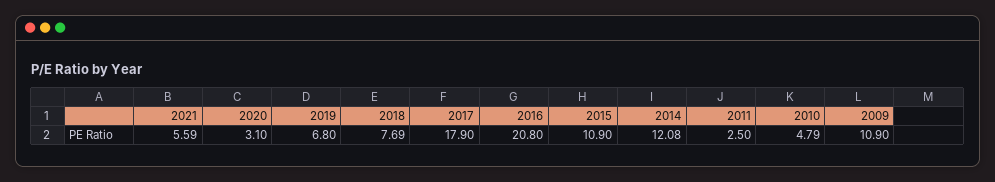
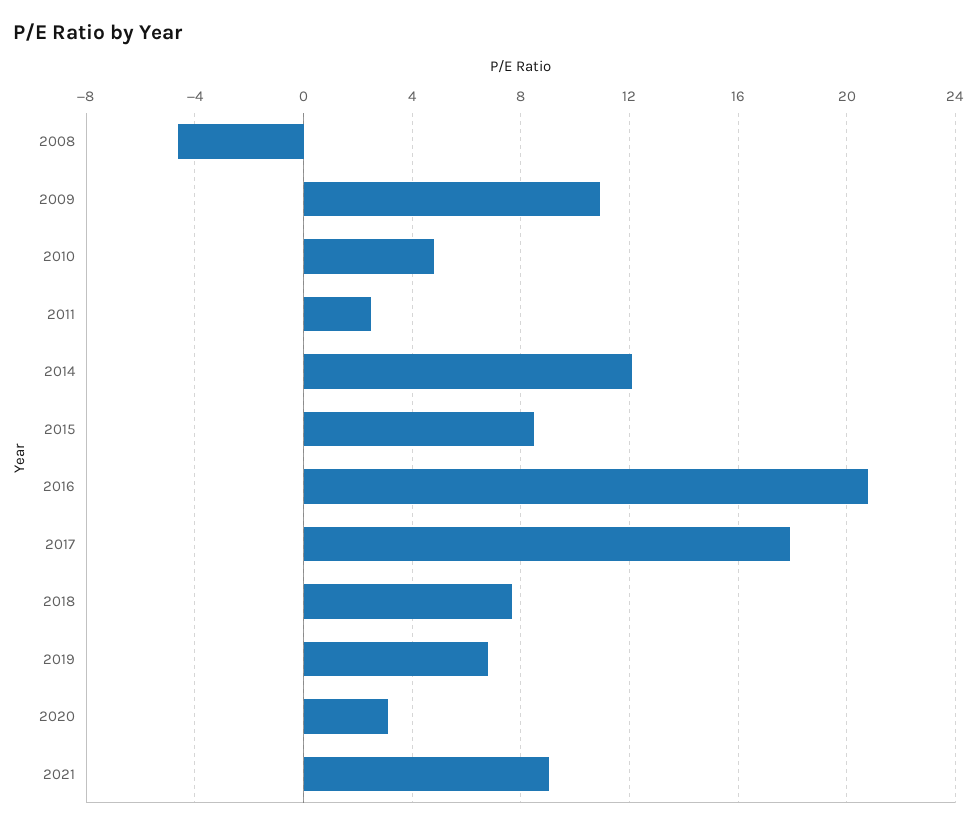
  {
-   "2021": 5.59,
+   "2021": 9,
    "2020": 3.1,
    "2019": 6.8,
    "2018": 7.69,
    "2017": 17.9,
    "2016": 20.8,
-   "2015": 10.9,
+   "2015": 8.5,
    "2014": 12.08,
    "2011": 2.5,
    "2010": 4.79,
-   "2009": 10.9
+   "2009": 10.9,
+   "2008": -4.5
  }

